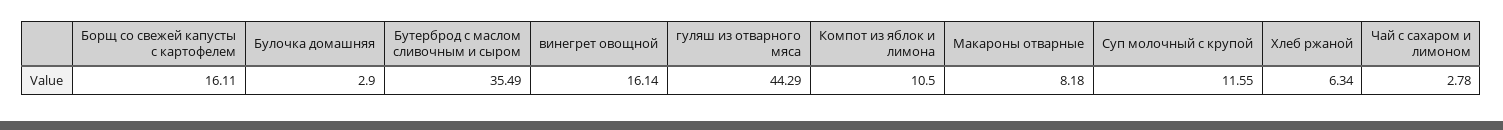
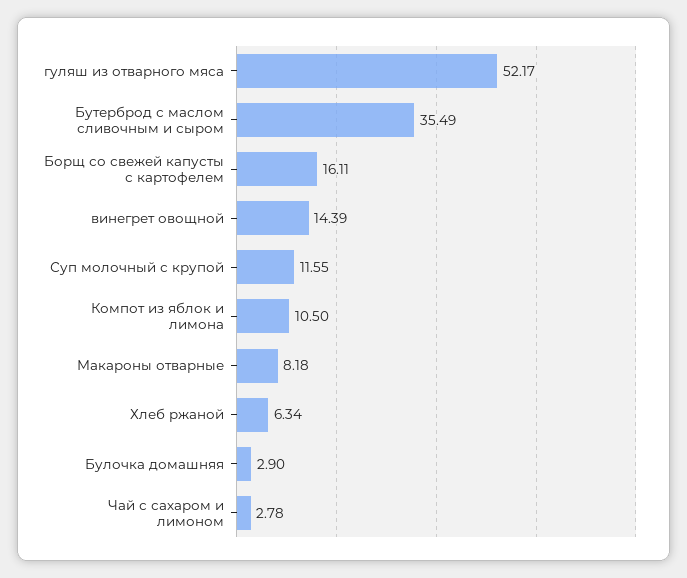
  {
    "Борщ со свежей капусты с картофелем": 16.11,
    "Булочка домашняя": 2.9,
    "Бутерброд с маслом сливочным и сыром": 35.49,
-   "винегрет овощной": 16.14,
+   "винегрет овощной": 14.39,
-   "гуляш из отварного мяса": 44.29,
+   "гуляш из отварного мяса": 52.17,
    "Компот из яблок и лимона": 10.5,
    "Макароны отварные": 8.18,
    "Суп молочный с крупой": 11.55,
    "Хлеб ржаной": 6.34,
    "Чай с сахаром и лимоном": 2.78
  }

